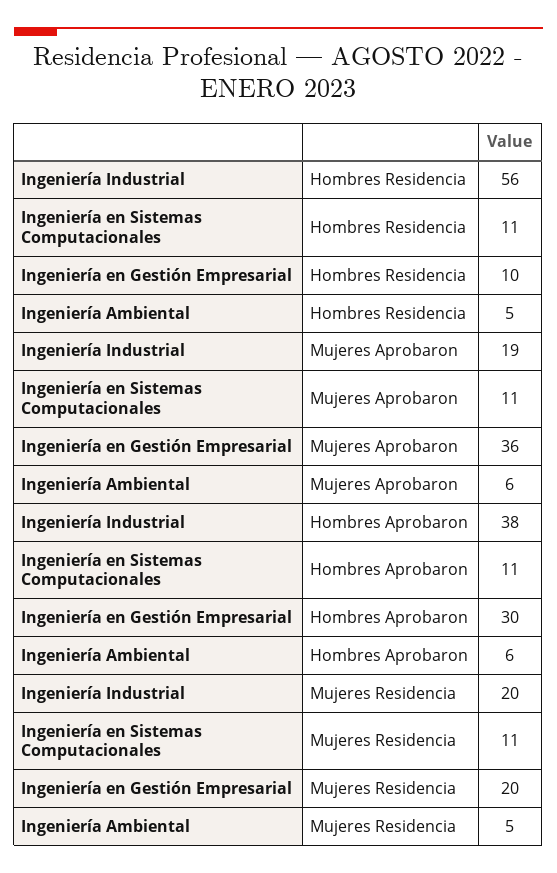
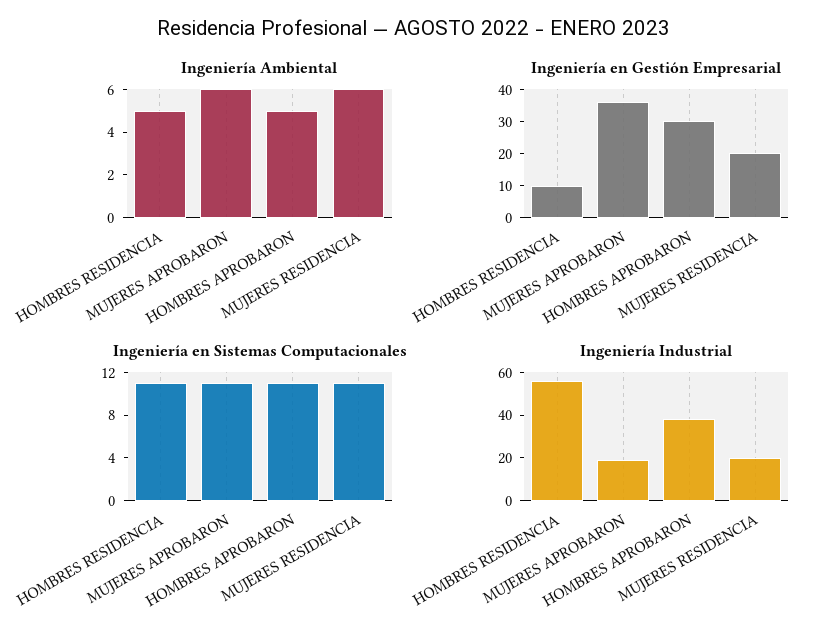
  {
    "Ingeniería Industrial": {
      "Hombres Residencia": 56,
      "Mujeres Aprobaron": 19,
      "Hombres Aprobaron": 38,
      "Mujeres Residencia": 20
    },
    "Ingeniería en Sistemas Computacionales": {
      "Hombres Residencia": 11,
      "Mujeres Aprobaron": 11,
      "Hombres Aprobaron": 11,
      "Mujeres Residencia": 11
    },
    "Ingeniería en Gestión Empresarial": {
      "Hombres Residencia": 10,
      "Mujeres Aprobaron": 36,
      "Hombres Aprobaron": 30,
      "Mujeres Residencia": 20
    },
    "Ingeniería Ambiental": {
      "Hombres Residencia": 5,
      "Mujeres Aprobaron": 6,
-     "Hombres Aprobaron": 6,
+     "Hombres Aprobaron": 5,
-     "Mujeres Residencia": 5
+     "Mujeres Residencia": 6
    }
  }

